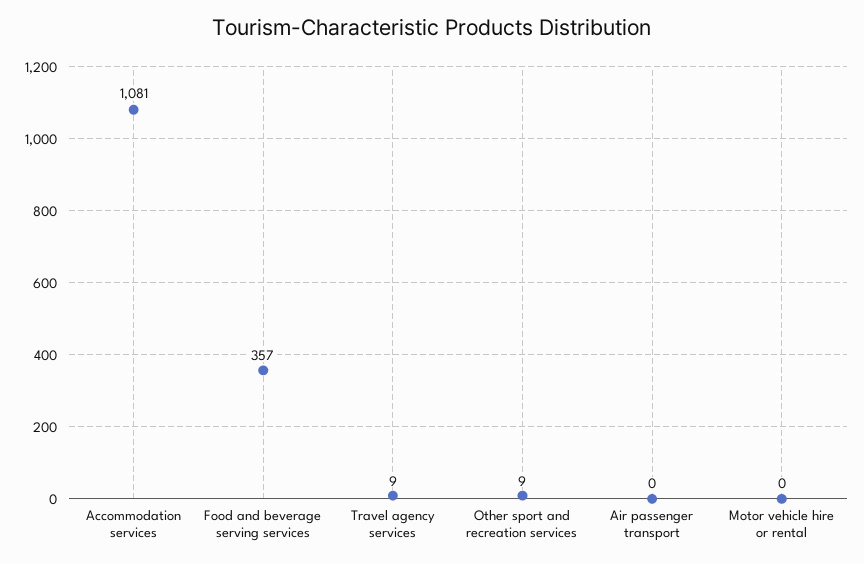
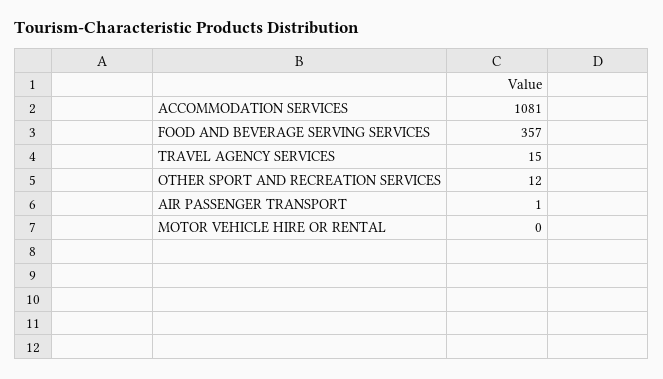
  {
    "Accommodation services": 1081,
    "Food and beverage serving services": 357,
-   "Travel agency services": 9,
+   "Travel agency services": 15,
-   "Other sport and recreation services": 9,
+   "Other sport and recreation services": 12,
-   "Air passenger transport": 0,
+   "Air passenger transport": 1,
    "Motor vehicle hire or rental": 0
  }

